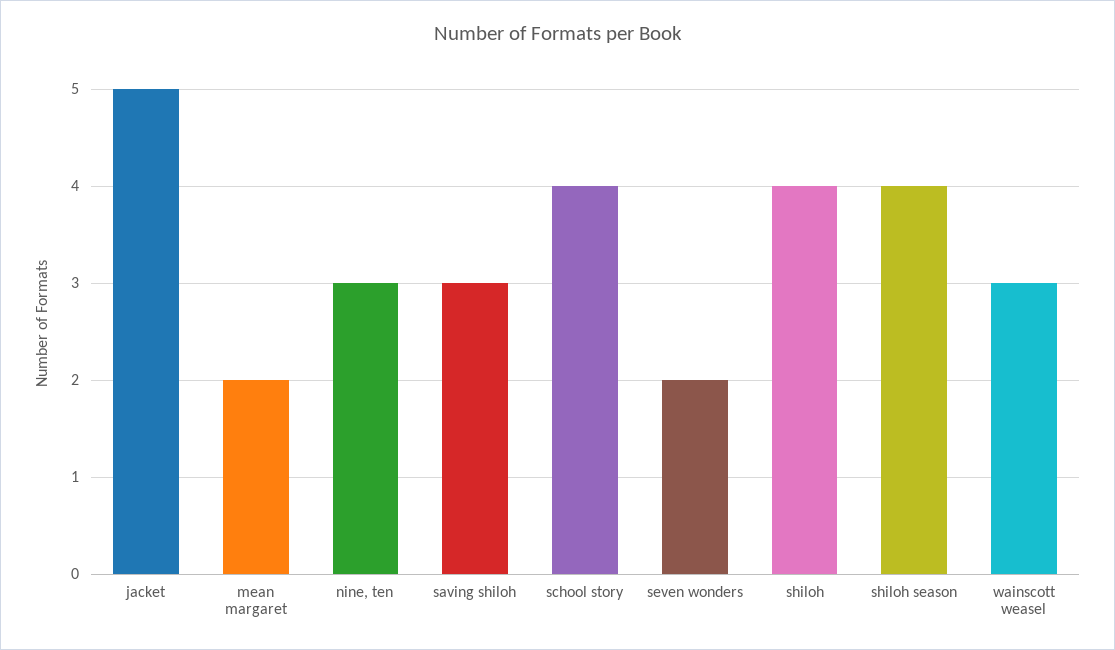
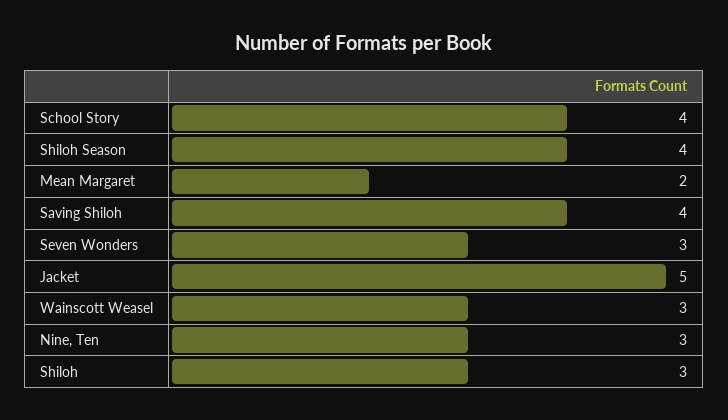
  {
    "jacket": 5,
    "mean margaret": 2,
    "nine, ten": 3,
-   "saving shiloh": 3,
+   "saving shiloh": 4,
    "school story": 4,
-   "seven wonders": 2,
+   "seven wonders": 3,
-   "shiloh": 4,
+   "shiloh": 3,
    "shiloh season": 4,
    "wainscott weasel": 3
  }

